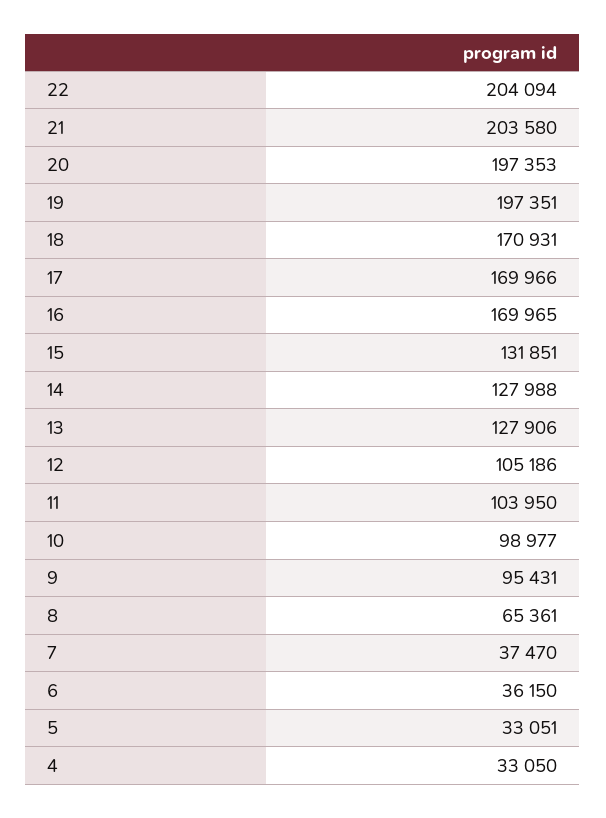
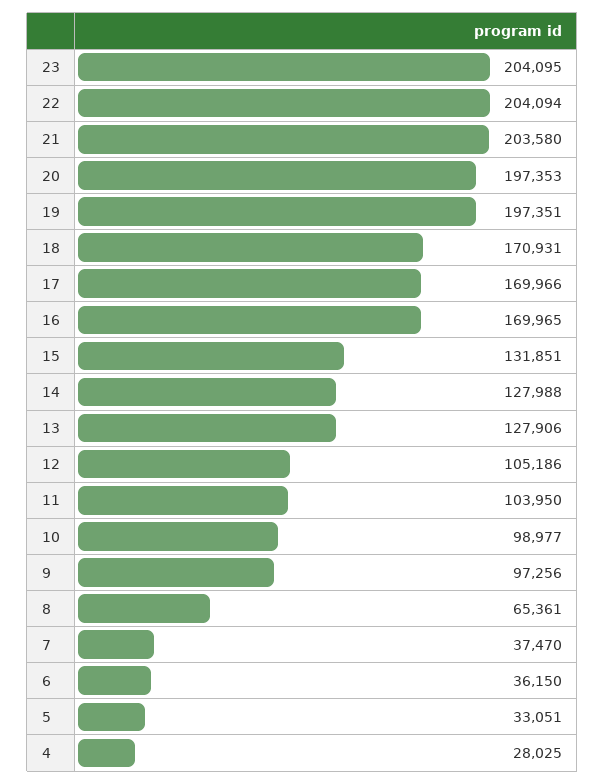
  {
    "22": 204094,
    "21": 203580,
    "20": 197353,
    "19": 197351,
    "18": 170931,
    "17": 169966,
    "16": 169965,
    "15": 131851,
    "14": 127988,
    "13": 127906,
    "12": 105186,
    "11": 103950,
    "10": 98977,
-   "9": 95431,
+   "9": 97256,
    "8": 65361,
    "7": 37470,
    "6": 36150,
    "5": 33051,
-   "4": 33050
+   "4": 28025,
+   "23": 204095
  }

